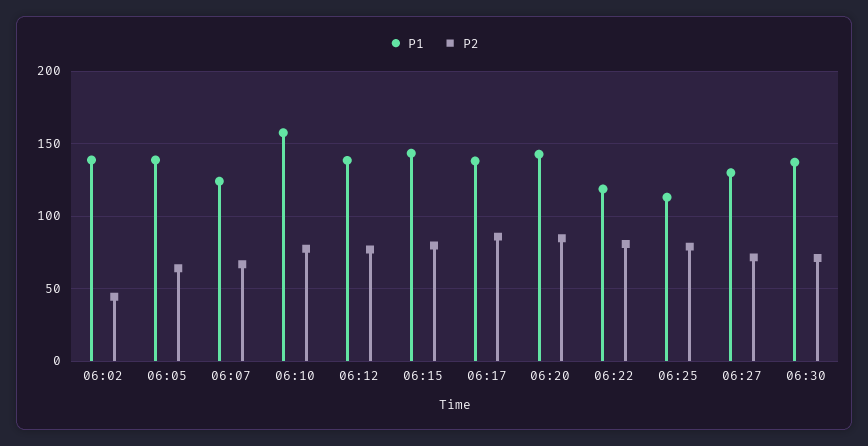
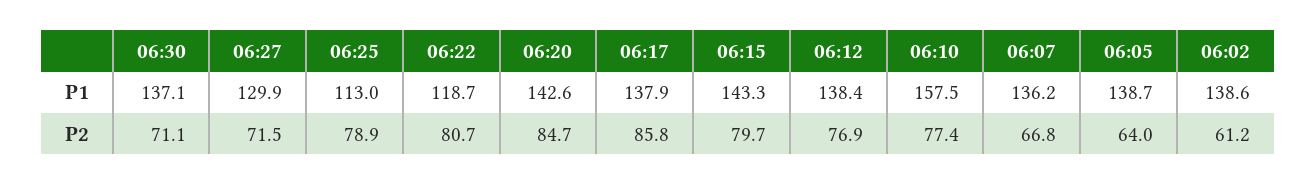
  {
    "P1": {
      "06:02": 138.6,
      "06:05": 138.7,
-     "06:07": 125,
+     "06:07": 136.2,
      "06:10": 157.5,
      "06:12": 138.4,
      "06:15": 143.3,
      "06:17": 137.9,
      "06:20": 142.6,
      "06:22": 118.7,
      "06:25": 113,
      "06:27": 129.9,
      "06:30": 137.1
    },
    "P2": {
-     "06:02": 45,
+     "06:02": 61.2,
      "06:05": 64,
      "06:07": 66.8,
      "06:10": 77.4,
      "06:12": 76.9,
      "06:15": 79.7,
      "06:17": 85.8,
      "06:20": 84.7,
      "06:22": 80.7,
      "06:25": 78.9,
      "06:27": 71.5,
      "06:30": 71.1
    }
  }

